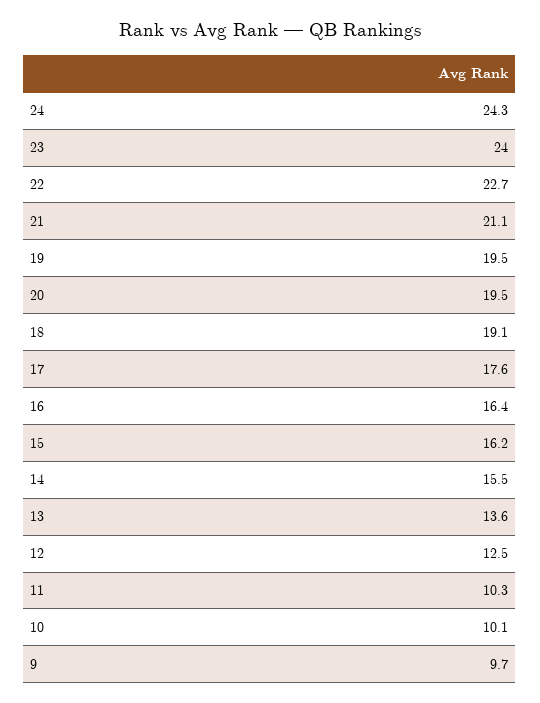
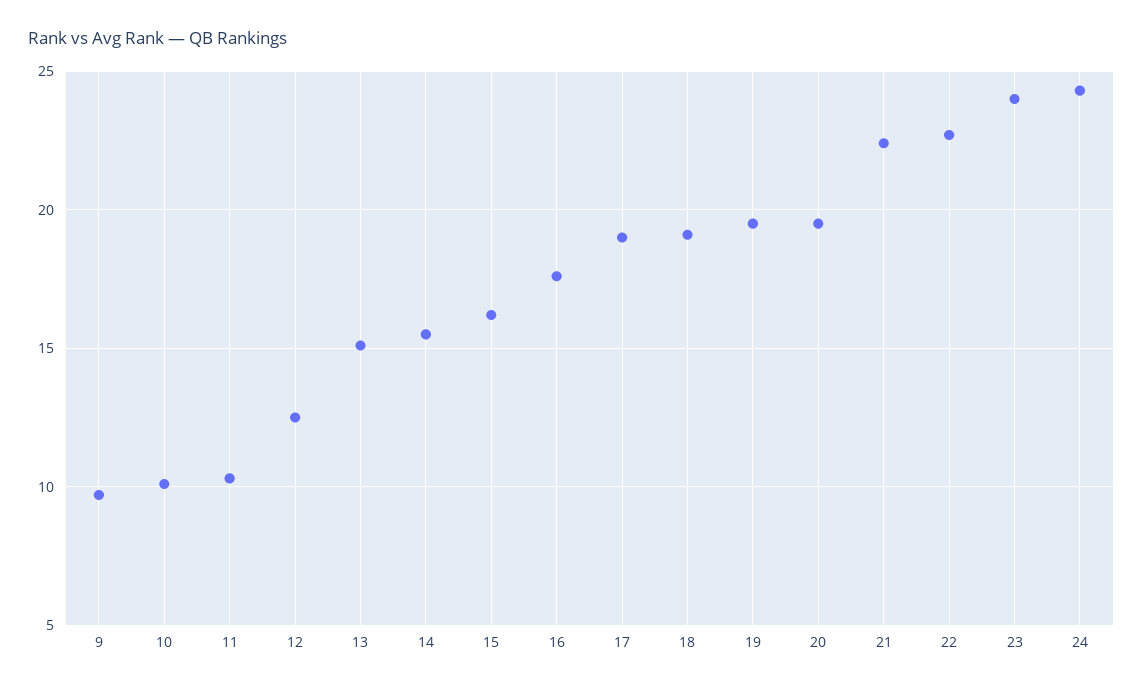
  {
    "24": 24.3,
    "23": 24,
    "22": 22.7,
-   "21": 21.1,
+   "21": 22.5,
    "19": 19.5,
    "20": 19.5,
    "18": 19.1,
-   "17": 17.6,
+   "17": 19,
-   "16": 16.4,
+   "16": 17.5,
    "15": 16.2,
    "14": 15.5,
-   "13": 13.6,
+   "13": 15,
    "12": 12.5,
    "11": 10.3,
    "10": 10.1,
    "9": 9.7
  }

